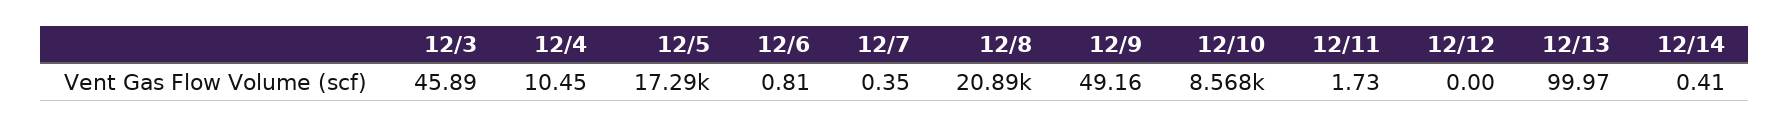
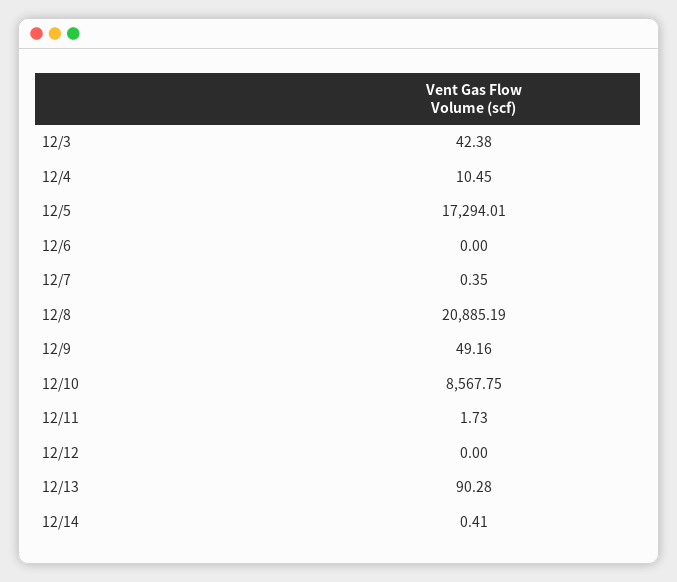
  {
-   "12/3": 45.89,
+   "12/3": 42.38,
    "12/4": 10.45,
    "12/5": 17294.01,
-   "12/6": 0.81,
+   "12/6": 0,
    "12/7": 0.35,
    "12/8": 20885.19,
    "12/9": 49.16,
    "12/10": 8567.75,
    "12/11": 1.73,
    "12/12": 0,
-   "12/13": 99.97,
+   "12/13": 90.28,
    "12/14": 0.41
  }

